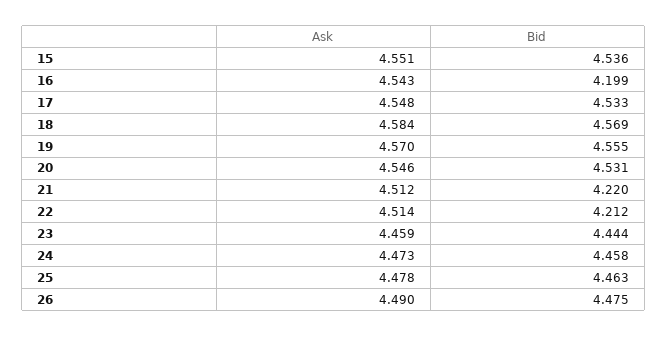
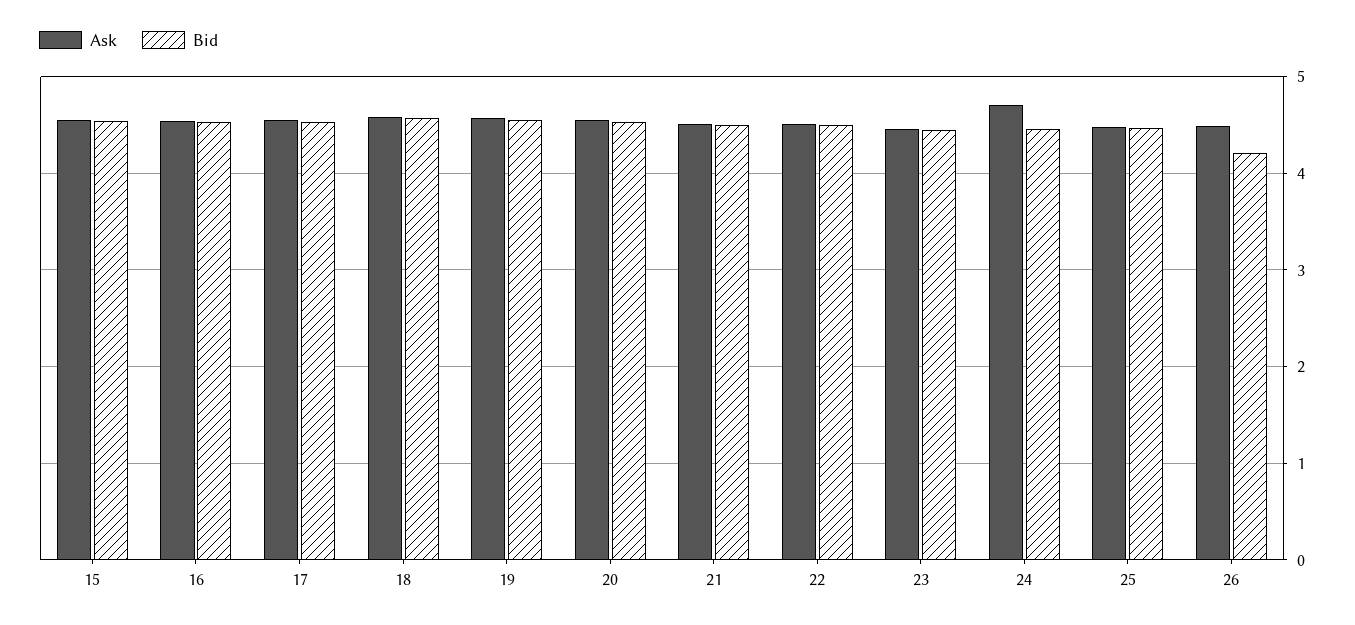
  {
    "Ask": {
      "15": 4.551,
      "16": 4.543,
      "17": 4.548,
      "18": 4.584,
      "19": 4.57,
      "20": 4.546,
      "21": 4.512,
      "22": 4.514,
      "23": 4.459,
-     "24": 4.473,
+     "24": 4.7,
      "25": 4.478,
      "26": 4.49
    },
    "Bid": {
      "15": 4.536,
-     "16": 4.199,
+     "16": 4.5,
      "17": 4.533,
      "18": 4.569,
      "19": 4.555,
      "20": 4.531,
-     "21": 4.22,
+     "21": 4.5,
-     "22": 4.212,
+     "22": 4.5,
      "23": 4.444,
      "24": 4.458,
      "25": 4.463,
-     "26": 4.475
+     "26": 4.2
    }
  }

